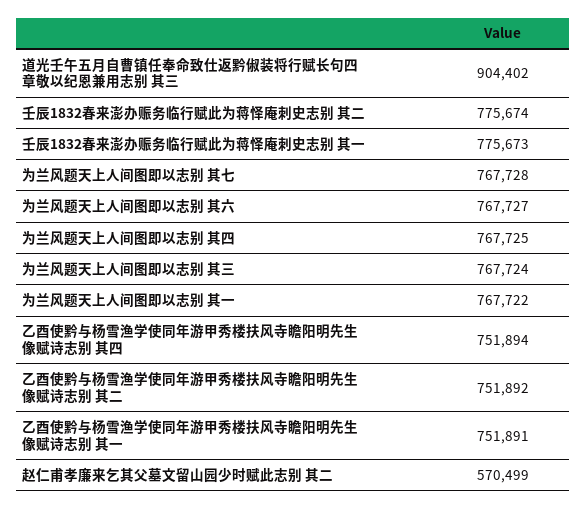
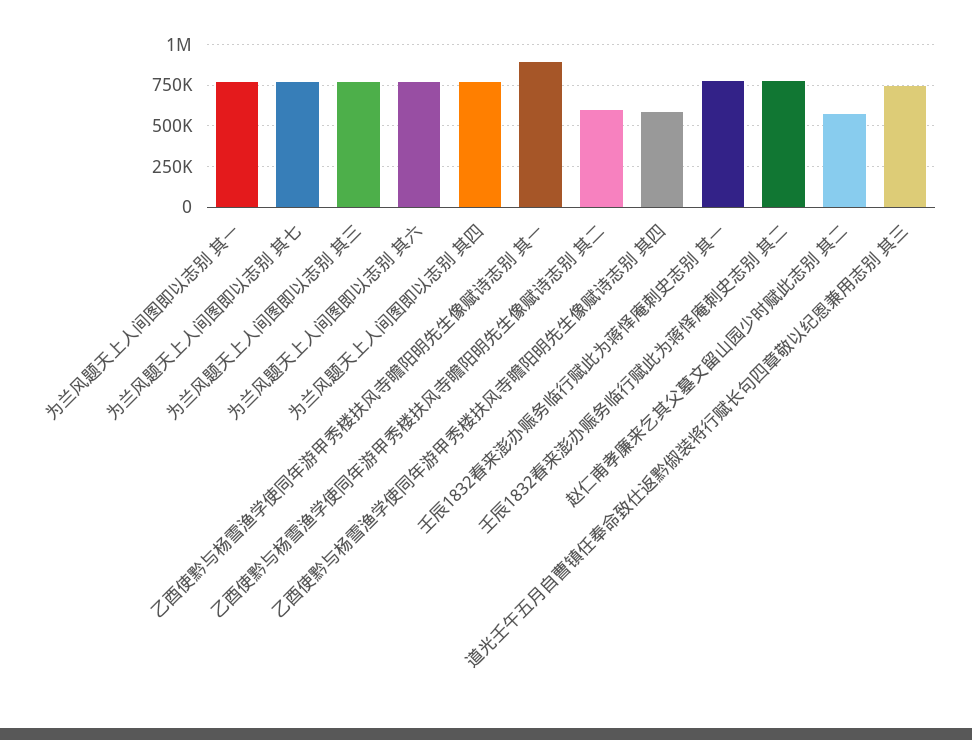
  {
-   "道光壬午五月自曹镇任奉命致仕返黔俶装将行赋长句四章敬以纪恩兼用志别 其三": 904402,
+   "道光壬午五月自曹镇任奉命致仕返黔俶装将行赋长句四章敬以纪恩兼用志别 其三": 750000,
    "壬辰1832春来澎办赈务临行赋此为蒋怿庵刺史志别 其二": 775674,
    "壬辰1832春来澎办赈务临行赋此为蒋怿庵刺史志别 其一": 775673,
    "为兰风题天上人间图即以志别 其七": 767728,
    "为兰风题天上人间图即以志别 其六": 767727,
    "为兰风题天上人间图即以志别 其四": 767725,
    "为兰风题天上人间图即以志别 其三": 767724,
    "为兰风题天上人间图即以志别 其一": 767722,
-   "乙酉使黔与杨雪渔学使同年游甲秀楼扶风寺瞻阳明先生像赋诗志别 其四": 751894,
+   "乙酉使黔与杨雪渔学使同年游甲秀楼扶风寺瞻阳明先生像赋诗志别 其四": 600000,
-   "乙酉使黔与杨雪渔学使同年游甲秀楼扶风寺瞻阳明先生像赋诗志别 其二": 751892,
+   "乙酉使黔与杨雪渔学使同年游甲秀楼扶风寺瞻阳明先生像赋诗志别 其二": 600000,
-   "乙酉使黔与杨雪渔学使同年游甲秀楼扶风寺瞻阳明先生像赋诗志别 其一": 751891,
+   "乙酉使黔与杨雪渔学使同年游甲秀楼扶风寺瞻阳明先生像赋诗志别 其一": 900000,
    "赵仁甫孝廉来乞其父墓文留山园少时赋此志别 其二": 570499
  }

